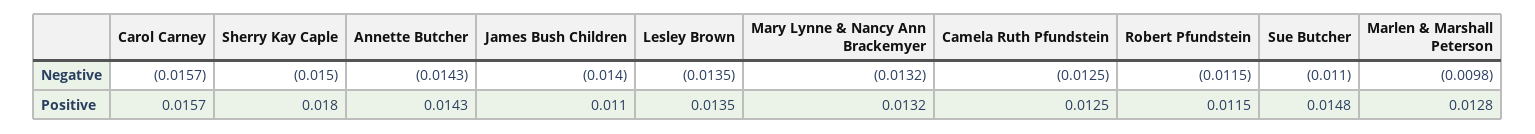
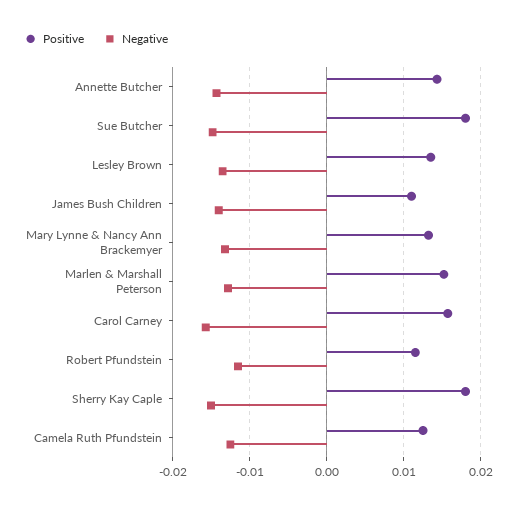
  {
    "Negative": {
      "Carol Carney": -0.0157,
      "Sherry Kay Caple": -0.015,
      "Annette Butcher": -0.0143,
      "James Bush Children": -0.014,
      "Lesley Brown": -0.0135,
      "Mary Lynne & Nancy Ann Brackemyer": -0.0132,
      "Camela Ruth Pfundstein": -0.0125,
      "Robert Pfundstein": -0.0115,
-     "Sue Butcher": -0.011,
+     "Sue Butcher": -0.015,
-     "Marlen & Marshall Peterson": -0.0098
+     "Marlen & Marshall Peterson": -0.013
    },
    "Positive": {
      "Carol Carney": 0.0157,
      "Sherry Kay Caple": 0.018,
      "Annette Butcher": 0.0143,
      "James Bush Children": 0.011,
      "Lesley Brown": 0.0135,
      "Mary Lynne & Nancy Ann Brackemyer": 0.0132,
      "Camela Ruth Pfundstein": 0.0125,
      "Robert Pfundstein": 0.0115,
-     "Sue Butcher": 0.0148,
+     "Sue Butcher": 0.018,
-     "Marlen & Marshall Peterson": 0.0128
+     "Marlen & Marshall Peterson": 0.015
    }
  }

